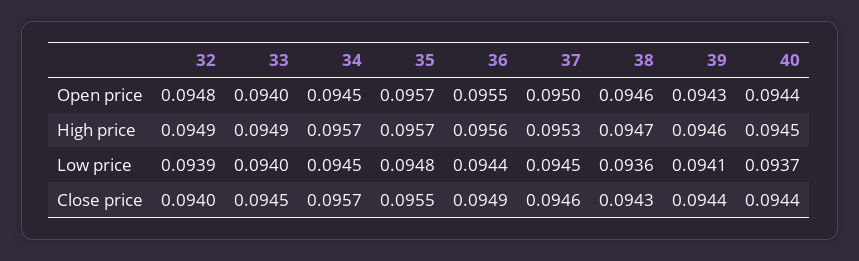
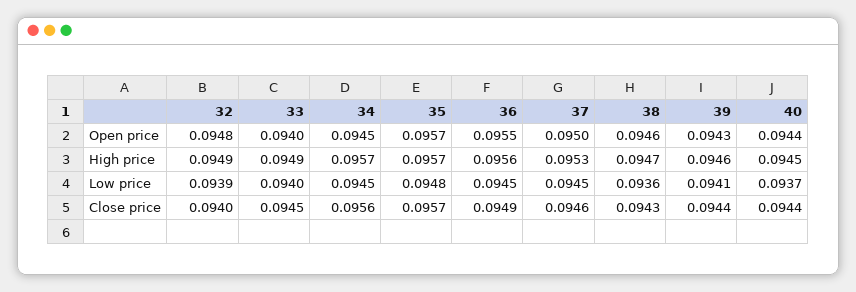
  {
    "32": {
      "Open price": 0.0948,
      "High price": 0.0949,
      "Low price": 0.0939,
      "Close price": 0.094
    },
    "33": {
      "Open price": 0.094,
      "High price": 0.0949,
      "Low price": 0.094,
      "Close price": 0.0945
    },
    "34": {
      "Open price": 0.0945,
      "High price": 0.0957,
      "Low price": 0.0945,
-     "Close price": 0.0957
+     "Close price": 0.0956
    },
    "35": {
      "Open price": 0.0957,
      "High price": 0.0957,
      "Low price": 0.0948,
-     "Close price": 0.0955
+     "Close price": 0.0957
    },
    "36": {
      "Open price": 0.0955,
      "High price": 0.0956,
-     "Low price": 0.0944,
+     "Low price": 0.0945,
      "Close price": 0.0949
    },
    "37": {
      "Open price": 0.095,
      "High price": 0.0953,
      "Low price": 0.0945,
      "Close price": 0.0946
    },
    "38": {
      "Open price": 0.0946,
      "High price": 0.0947,
      "Low price": 0.0936,
      "Close price": 0.0943
    },
    "39": {
      "Open price": 0.0943,
      "High price": 0.0946,
      "Low price": 0.0941,
      "Close price": 0.0944
    },
    "40": {
      "Open price": 0.0944,
      "High price": 0.0945,
      "Low price": 0.0937,
      "Close price": 0.0944
    }
  }

